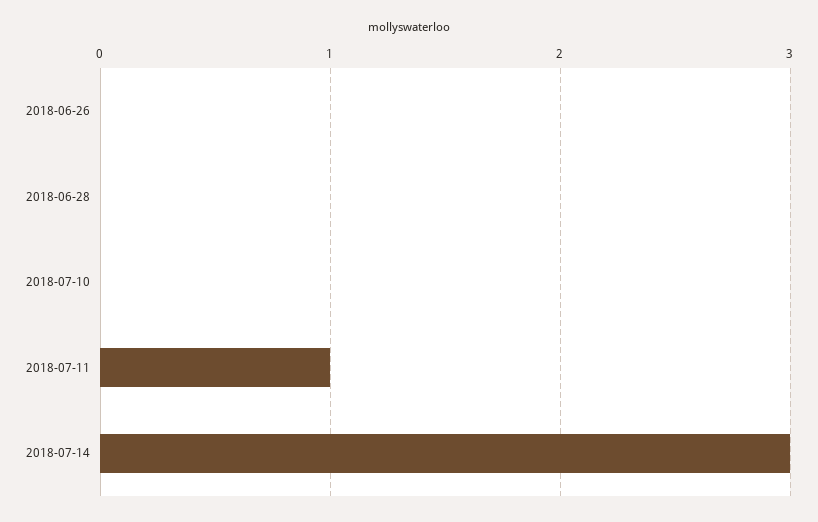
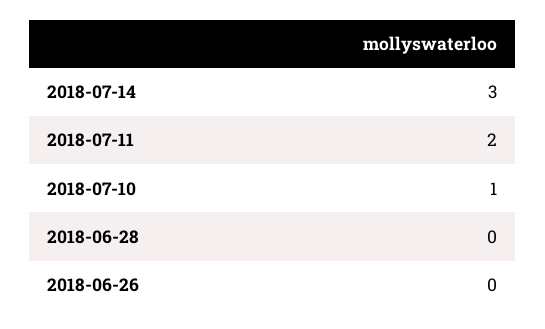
  {
    "2018-06-26": 0,
    "2018-06-28": 0,
-   "2018-07-10": 0,
+   "2018-07-10": 1,
-   "2018-07-11": 1,
+   "2018-07-11": 2,
    "2018-07-14": 3
  }

